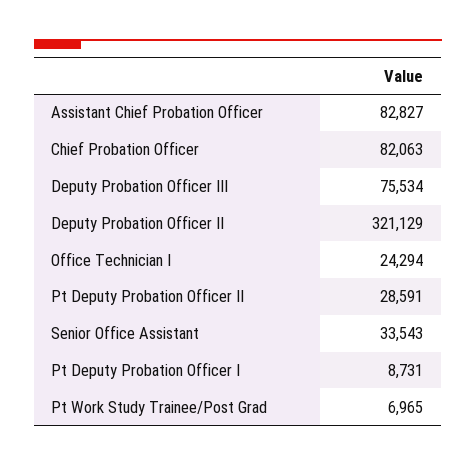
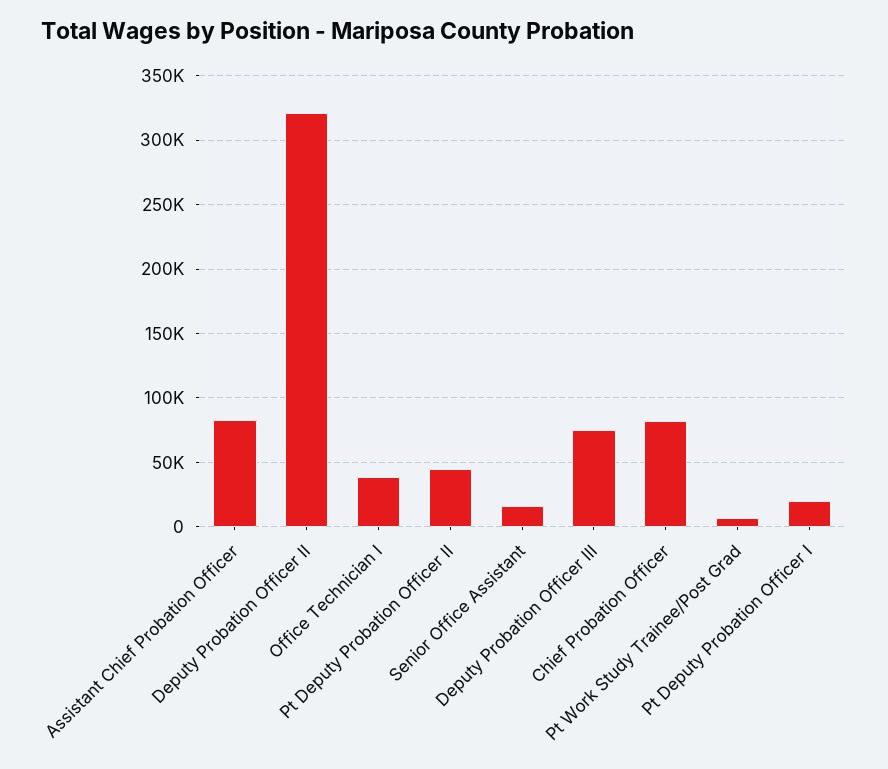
  {
    "Assistant Chief Probation Officer": 82827,
    "Chief Probation Officer": 82063,
    "Deputy Probation Officer III": 75534,
    "Deputy Probation Officer II": 321129,
-   "Office Technician I": 24294,
+   "Office Technician I": 40000,
-   "Pt Deputy Probation Officer II": 28591,
+   "Pt Deputy Probation Officer II": 45000,
-   "Senior Office Assistant": 33543,
+   "Senior Office Assistant": 15000,
-   "Pt Deputy Probation Officer I": 8731,
+   "Pt Deputy Probation Officer I": 20000,
    "Pt Work Study Trainee/Post Grad": 6965
  }

